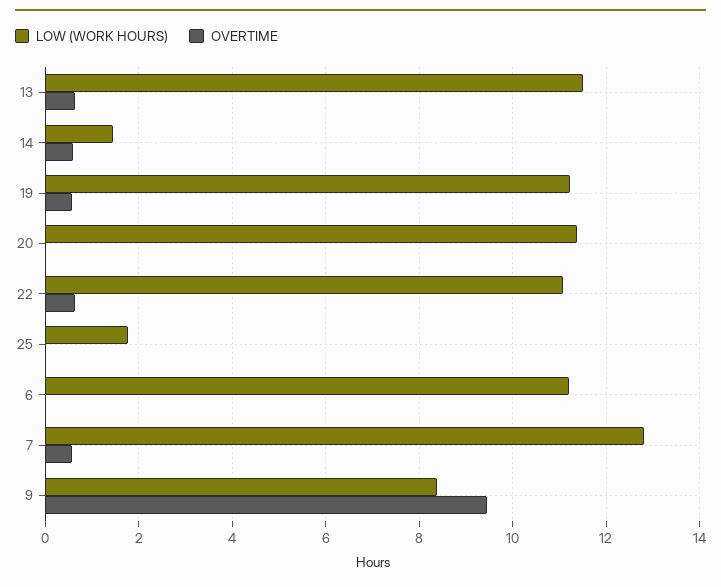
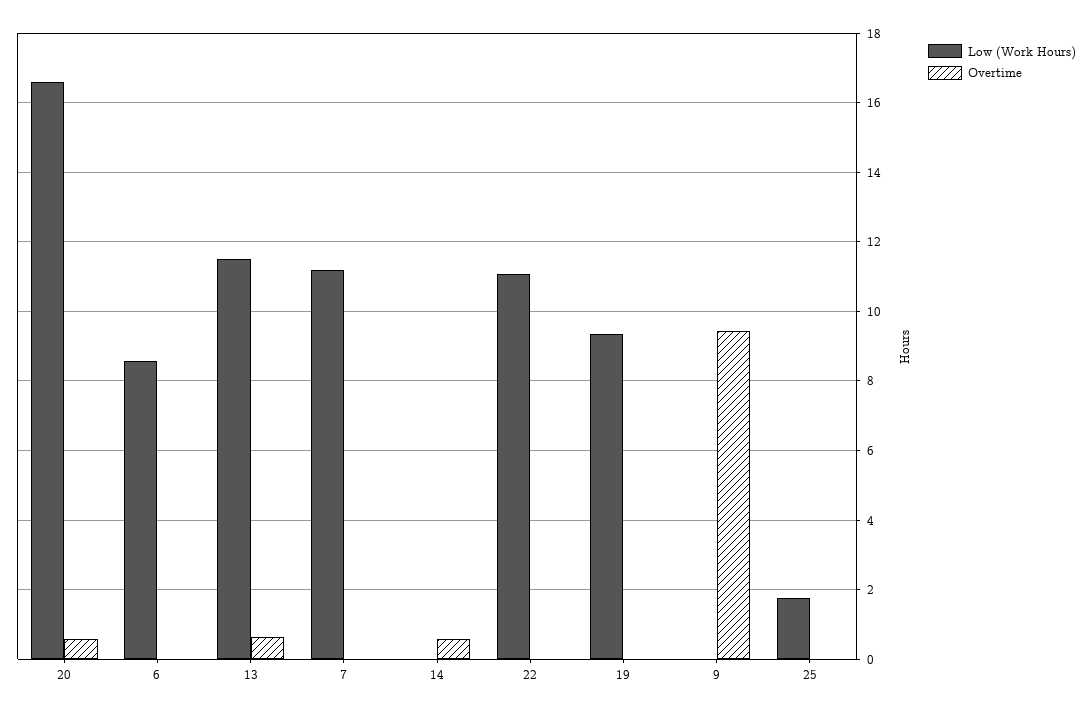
  {
    "LOW (WORK HOURS)": {
      "13": 11.6,
-     "14": 1.4,
+     "14": 0,
-     "19": 11.2,
+     "19": 9.4,
-     "20": 11.4,
+     "20": 16.6,
      "22": 11,
      "25": 1.8,
-     "6": 11.2,
+     "6": 8.6,
-     "7": 12.8,
+     "7": 11.2,
-     "9": 8.4
+     "9": 0
    },
    "OVERTIME": {
      "13": 0.6,
      "14": 0.6,
-     "19": 0.6,
+     "19": 0,
-     "20": 0,
+     "20": 0.6,
-     "22": 0.6,
+     "22": 0,
      "25": 0,
      "6": 0,
-     "7": 0.6,
+     "7": 0,
      "9": 9.4
    }
  }

